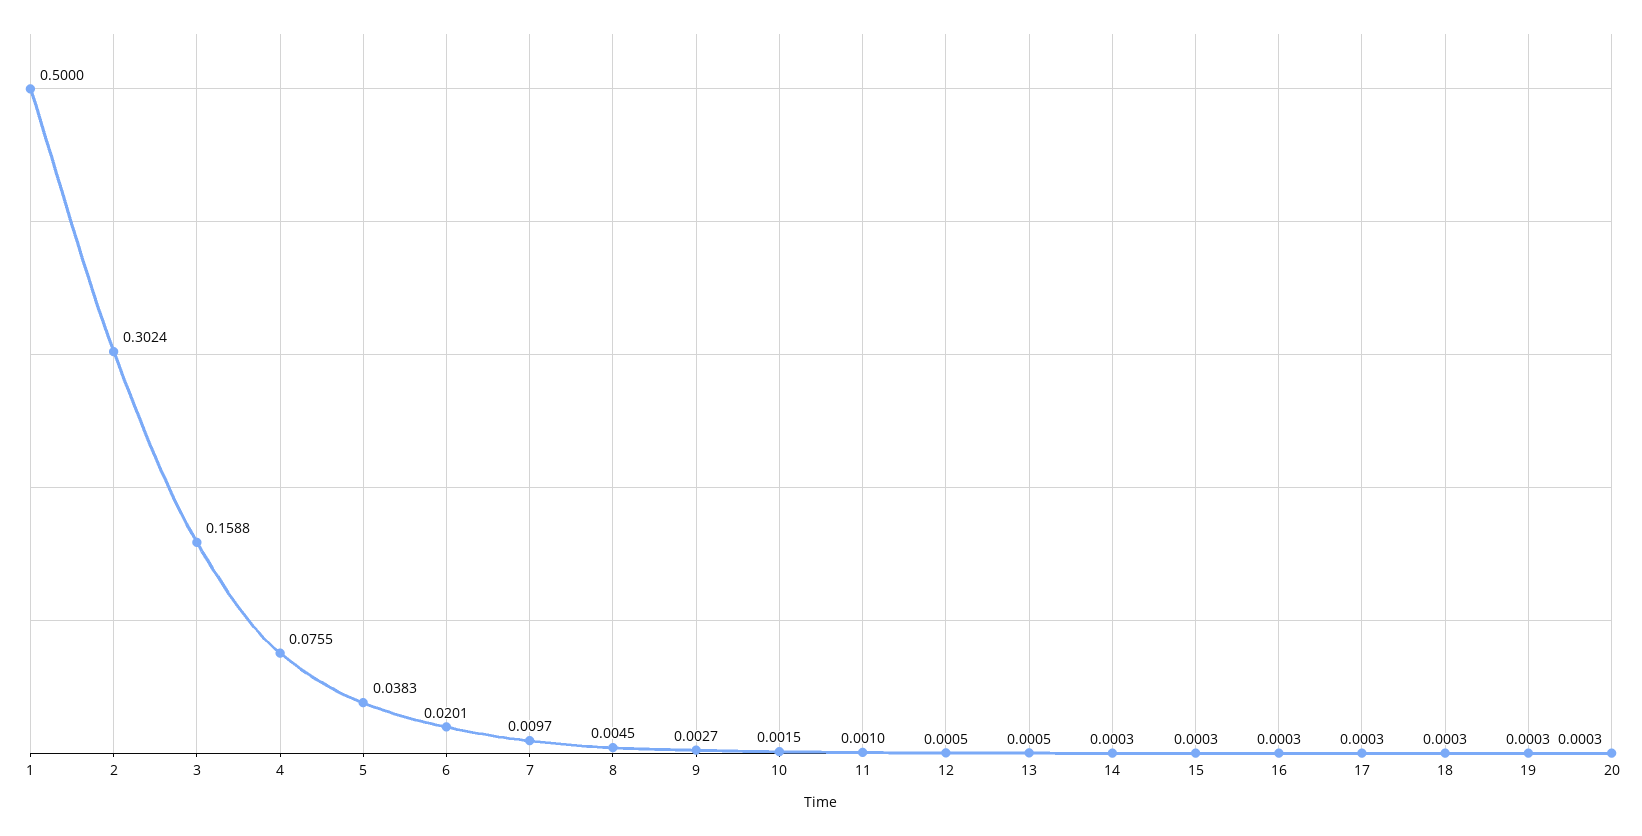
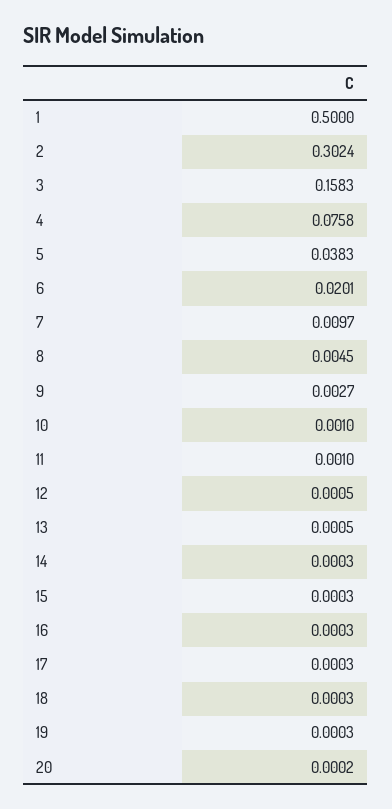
  {
    "1": 0.5,
    "2": 0.3024,
-   "3": 0.1588,
+   "3": 0.1583,
-   "4": 0.0755,
+   "4": 0.0758,
    "5": 0.0383,
    "6": 0.0201,
    "7": 0.0097,
    "8": 0.0045,
    "9": 0.0027,
-   "10": 0.0015,
+   "10": 0.001,
    "11": 0.001,
    "12": 0.0005,
    "13": 0.0005,
    "14": 0.0003,
    "15": 0.0003,
    "16": 0.0003,
    "17": 0.0003,
    "18": 0.0003,
    "19": 0.0003,
-   "20": 0.0003
+   "20": 0.0002
  }

